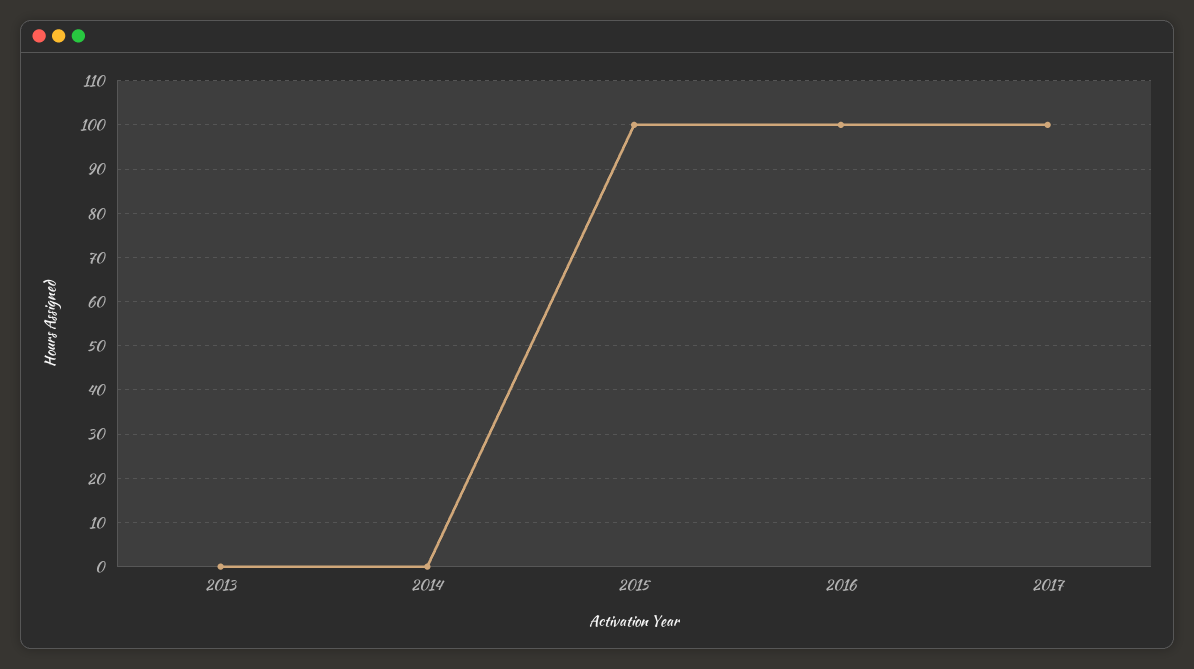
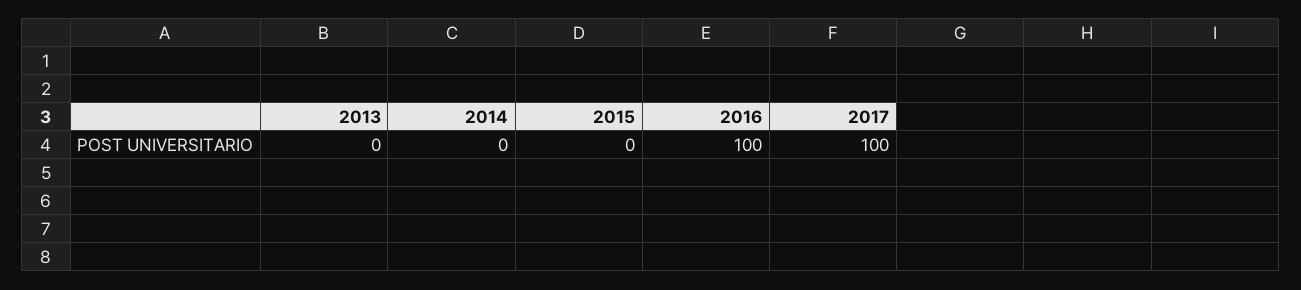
  {
    "2013": 0,
    "2014": 0,
-   "2015": 100,
+   "2015": 0,
    "2016": 100,
    "2017": 100
  }

